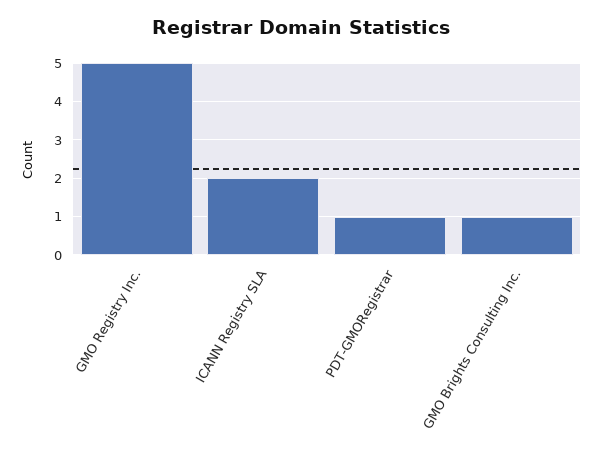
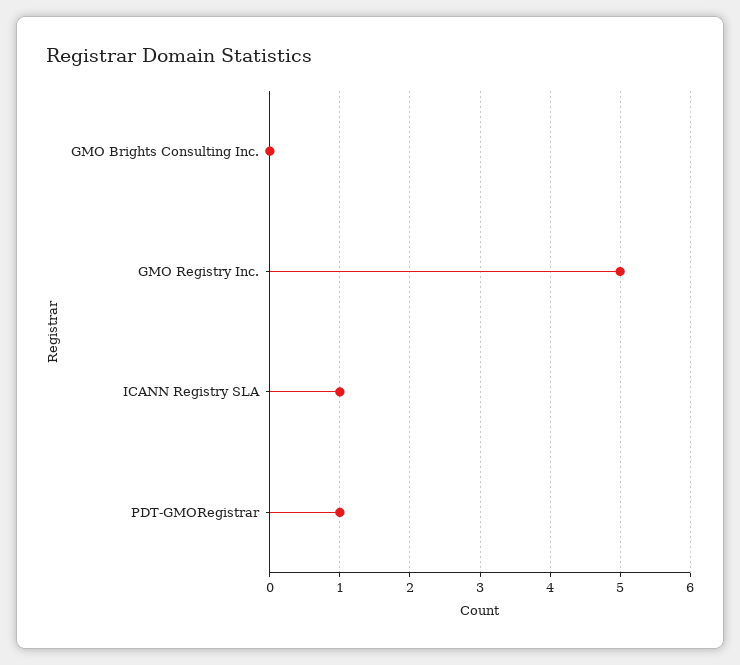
  {
    "GMO Registry Inc.": 5,
-   "ICANN Registry SLA": 2,
+   "ICANN Registry SLA": 1,
    "PDT-GMORegistrar": 1,
-   "GMO Brights Consulting Inc.": 1
+   "GMO Brights Consulting Inc.": 0
  }

